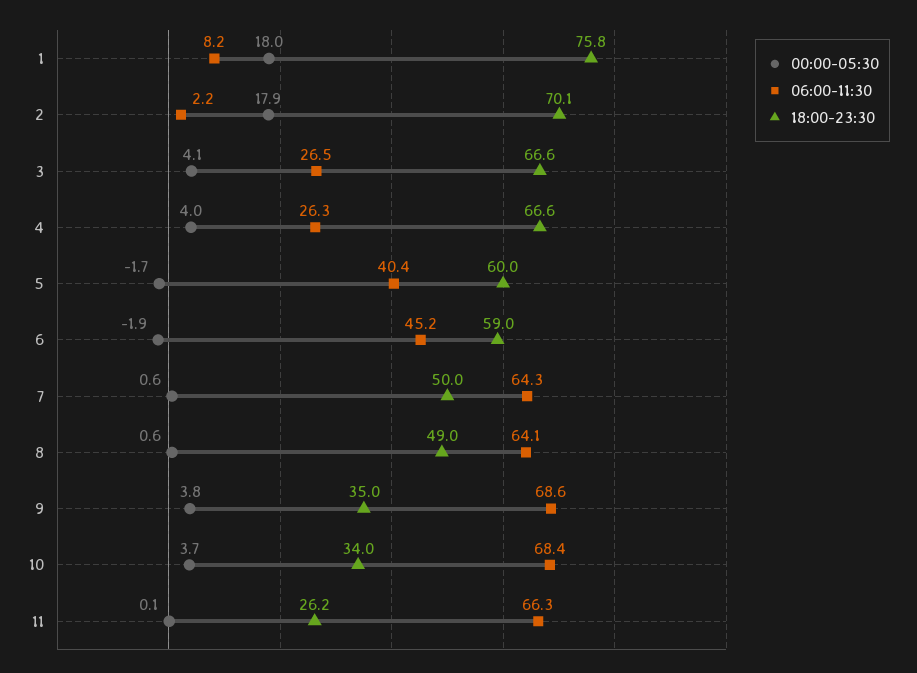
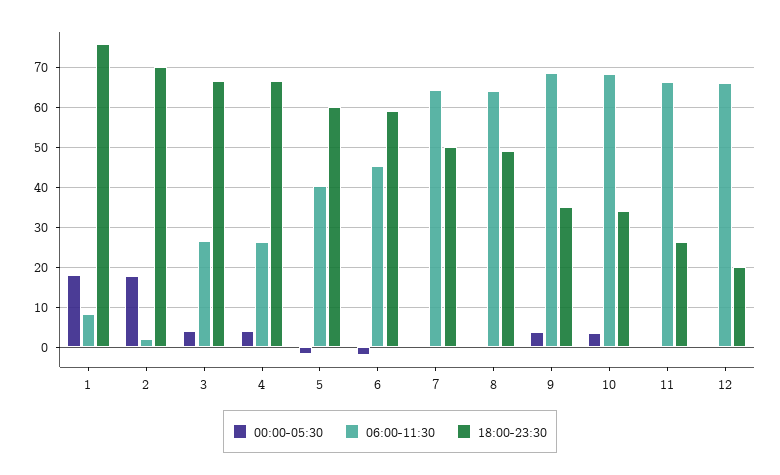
  {
    "00:00-05:30": {
      "1": 18,
      "2": 17.9,
      "3": 4.1,
      "4": 4,
      "5": -1.7,
      "6": -1.9,
      "7": 0.6,
      "8": 0.6,
      "9": 3.8,
      "10": 3.7,
-     "11": 0.1
+     "11": 0.1,
+     "12": 0
    },
    "06:00-11:30": {
      "1": 8.2,
      "2": 2.2,
      "3": 26.5,
      "4": 26.3,
      "5": 40.4,
      "6": 45.2,
      "7": 64.3,
      "8": 64.1,
      "9": 68.6,
      "10": 68.4,
-     "11": 66.3
+     "11": 66.3,
+     "12": 66
    },
    "18:00-23:30": {
      "1": 75.8,
      "2": 70.1,
      "3": 66.6,
      "4": 66.6,
      "5": 60,
      "6": 59,
      "7": 50,
      "8": 49,
      "9": 35,
      "10": 34,
-     "11": 26.2
+     "11": 26.2,
+     "12": 20
    }
  }

